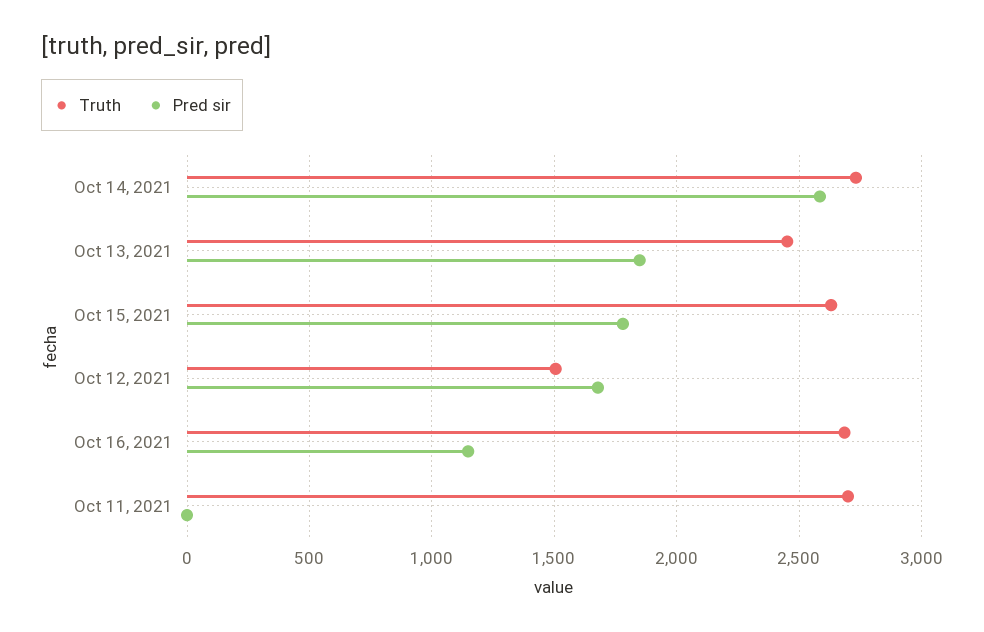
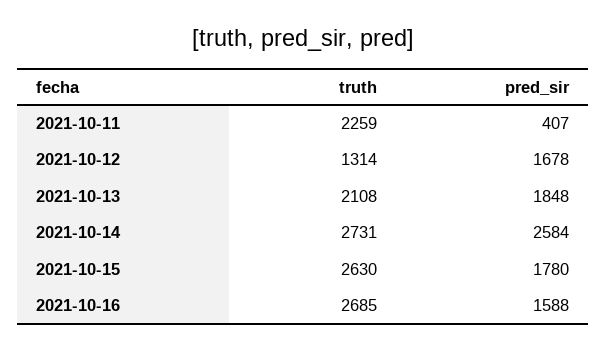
  {
    "Truth": {
      "Oct 14, 2021": 2731,
-     "Oct 13, 2021": 2450,
+     "Oct 13, 2021": 2108,
      "Oct 15, 2021": 2630,
-     "Oct 12, 2021": 1500,
+     "Oct 12, 2021": 1314,
      "Oct 16, 2021": 2685,
-     "Oct 11, 2021": 2700
+     "Oct 11, 2021": 2259
    },
    "Pred sir": {
      "Oct 14, 2021": 2584,
      "Oct 13, 2021": 1848,
      "Oct 15, 2021": 1780,
      "Oct 12, 2021": 1678,
-     "Oct 16, 2021": 1150,
+     "Oct 16, 2021": 1588,
-     "Oct 11, 2021": 0
+     "Oct 11, 2021": 407
    }
  }

